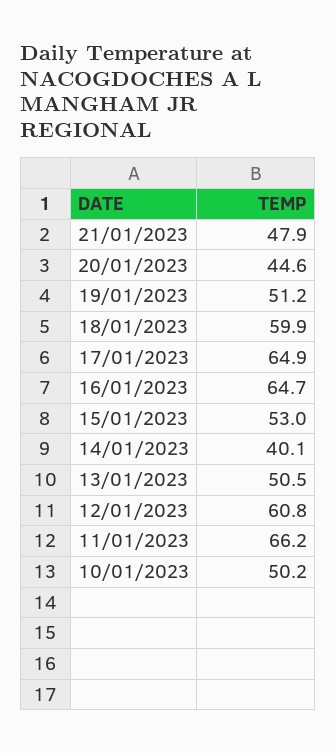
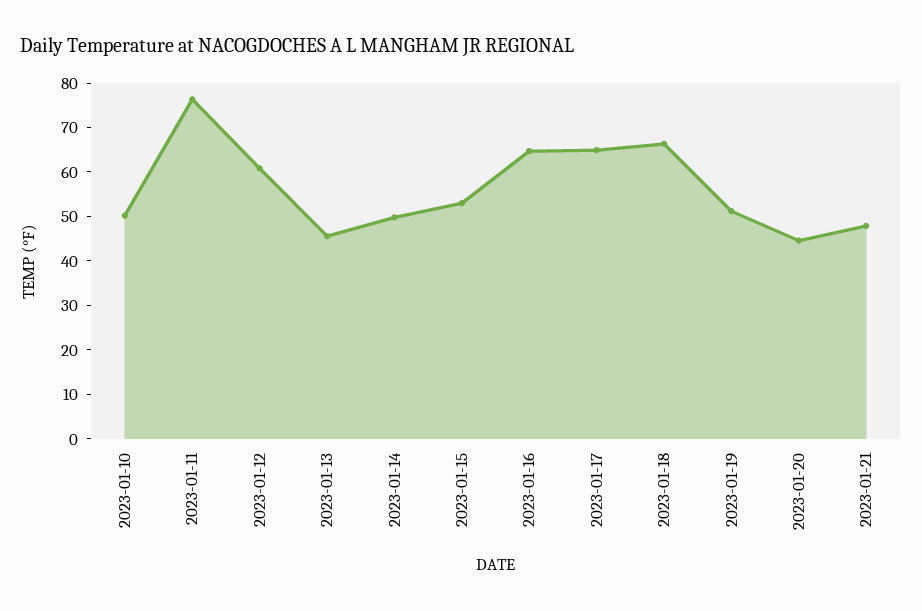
  {
    "21/01/2023": 47.9,
    "20/01/2023": 44.6,
    "19/01/2023": 51.2,
-   "18/01/2023": 59.9,
+   "18/01/2023": 66,
    "17/01/2023": 64.9,
    "16/01/2023": 64.7,
    "15/01/2023": 53,
-   "14/01/2023": 40.1,
+   "14/01/2023": 50,
-   "13/01/2023": 50.5,
+   "13/01/2023": 46,
    "12/01/2023": 60.8,
-   "11/01/2023": 66.2,
+   "11/01/2023": 76,
    "10/01/2023": 50.2
  }

